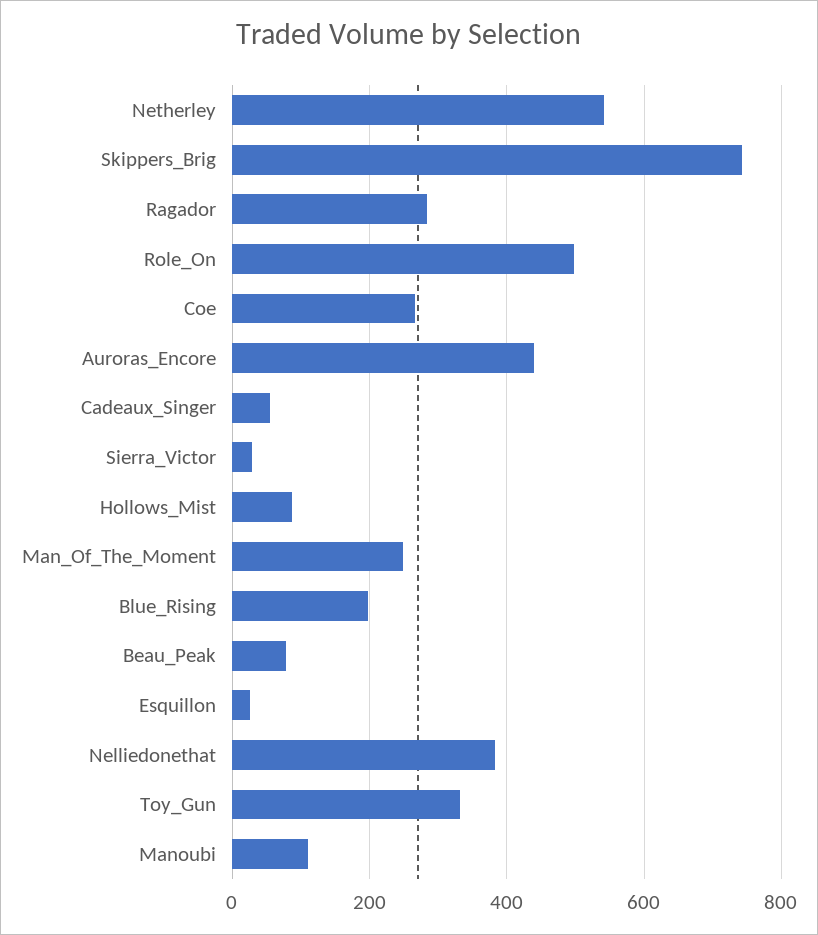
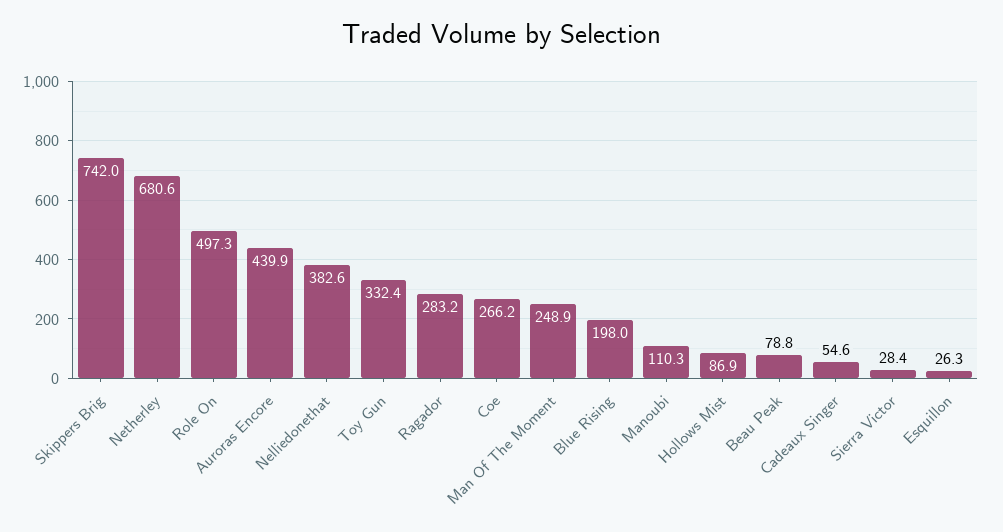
  {
-   "Netherley": 540,
+   "Netherley": 680.6,
    "Skippers_Brig": 742,
    "Ragador": 283.2,
    "Role_On": 497.3,
    "Coe": 266.2,
    "Auroras_Encore": 439.9,
    "Cadeaux_Singer": 54.6,
    "Sierra_Victor": 28.4,
    "Hollows_Mist": 86.9,
    "Man_Of_The_Moment": 248.9,
    "Blue_Rising": 198,
    "Beau_Peak": 78.8,
    "Esquillon": 26.3,
    "Nelliedonethat": 382.6,
    "Toy_Gun": 332.4,
    "Manoubi": 110.3
  }

